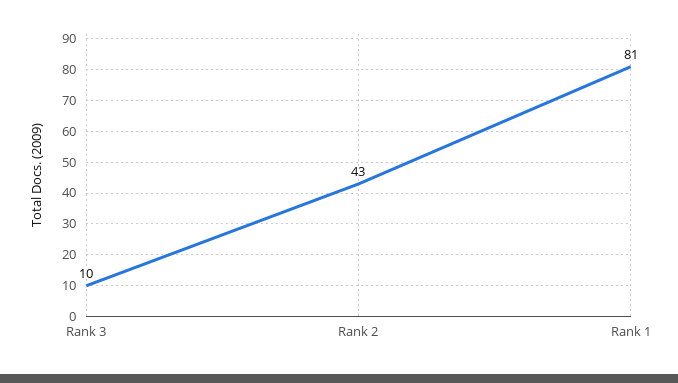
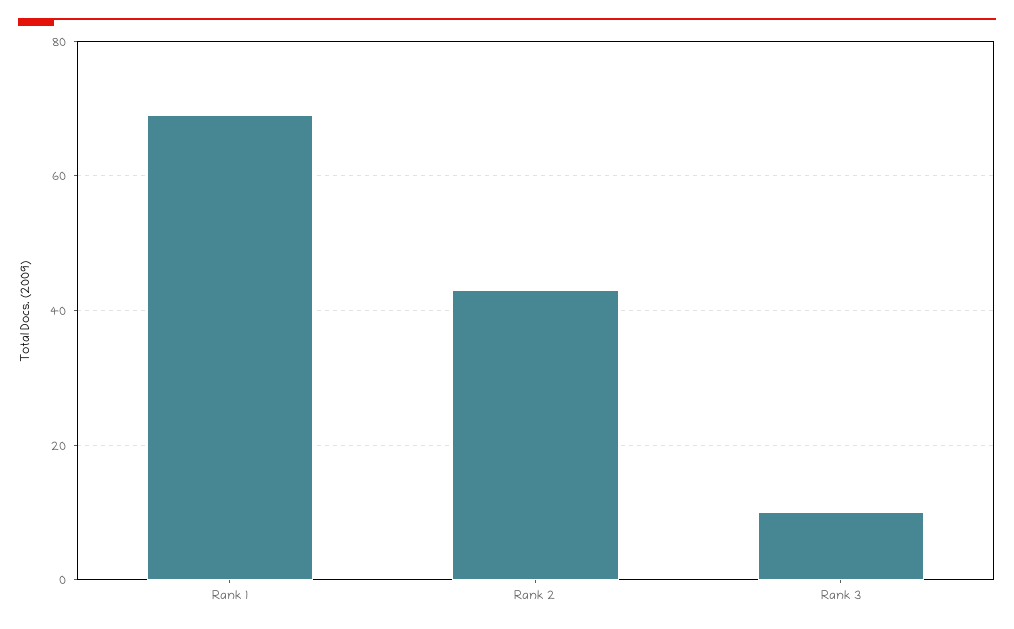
  {
    "Rank 3": 10,
    "Rank 2": 43,
-   "Rank 1": 81
+   "Rank 1": 70
  }

